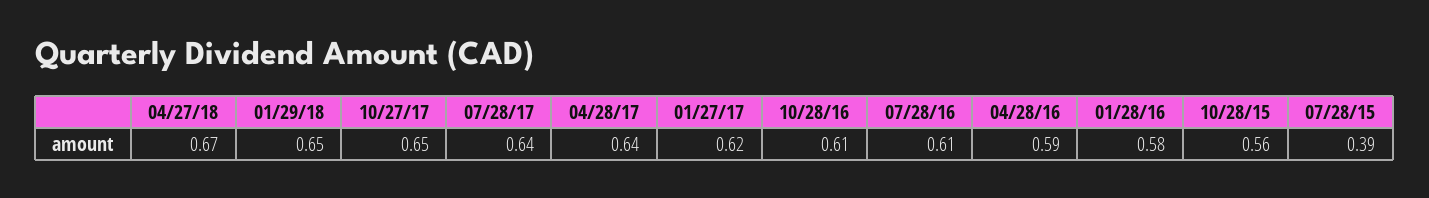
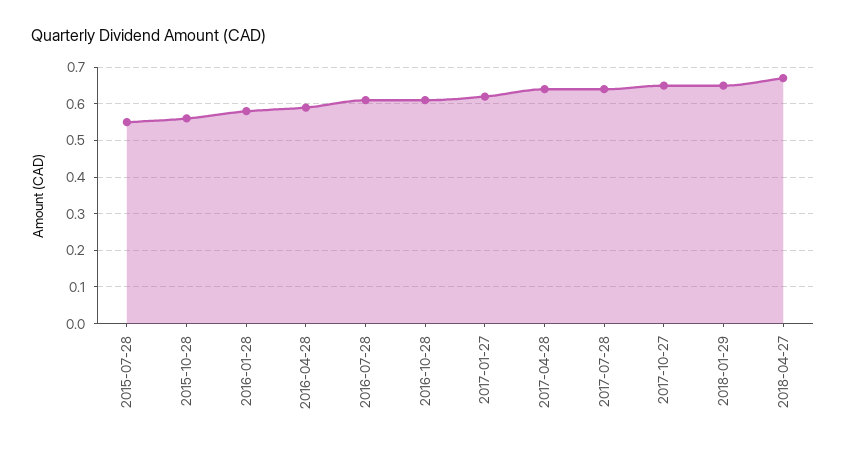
  {
    "04/27/18": 0.67,
    "01/29/18": 0.65,
    "10/27/17": 0.65,
    "07/28/17": 0.64,
    "04/28/17": 0.64,
    "01/27/17": 0.62,
    "10/28/16": 0.61,
    "07/28/16": 0.61,
    "04/28/16": 0.59,
    "01/28/16": 0.58,
    "10/28/15": 0.56,
-   "07/28/15": 0.39
+   "07/28/15": 0.55
  }

